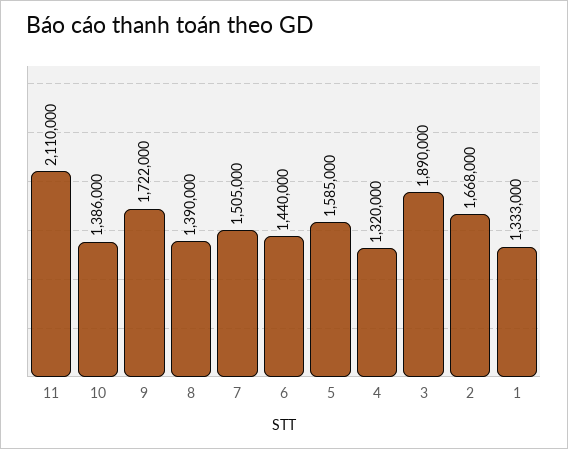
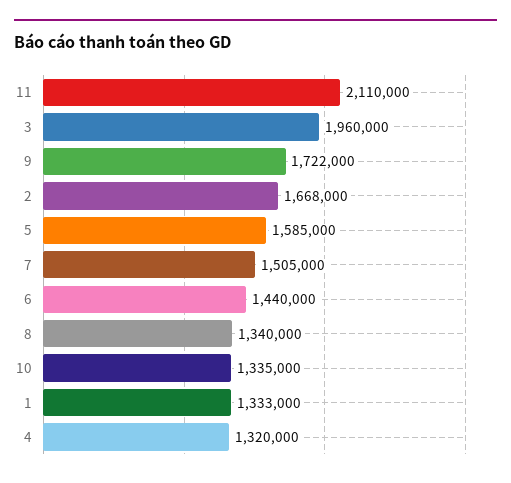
  {
    "11": 2110000,
-   "10": 1386000,
+   "10": 1335000,
    "9": 1722000,
-   "8": 1390000,
+   "8": 1340000,
    "7": 1505000,
    "6": 1440000,
    "5": 1585000,
    "4": 1320000,
-   "3": 1890000,
+   "3": 1960000,
    "2": 1668000,
    "1": 1333000
  }

